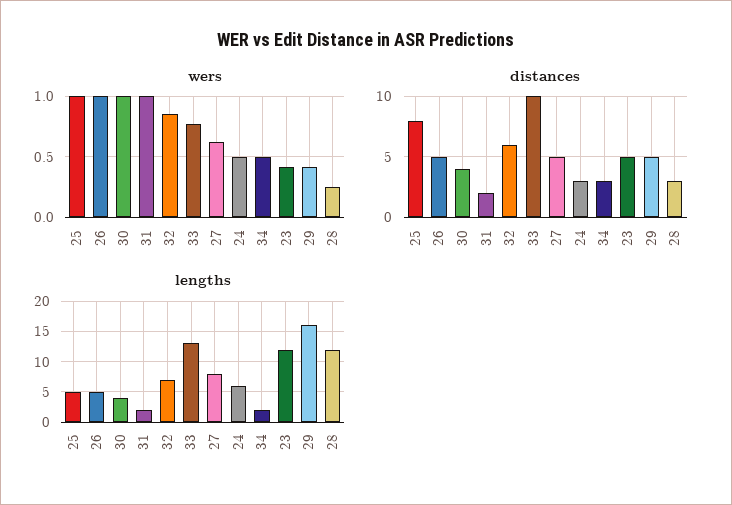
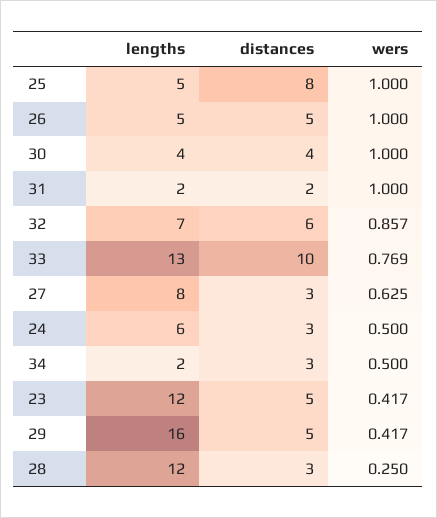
  {
    "wers": {
      "25": 1,
      "26": 1,
      "30": 1,
      "31": 1,
      "32": 0.857,
      "33": 0.769,
      "27": 0.625,
      "24": 0.5,
      "34": 0.5,
      "23": 0.417,
      "29": 0.417,
      "28": 0.25
    },
    "distances": {
      "25": 8,
      "26": 5,
      "30": 4,
      "31": 2,
      "32": 6,
      "33": 10,
-     "27": 5,
+     "27": 3,
      "24": 3,
      "34": 3,
      "23": 5,
      "29": 5,
      "28": 3
    },
    "lengths": {
      "25": 5,
      "26": 5,
      "30": 4,
      "31": 2,
      "32": 7,
      "33": 13,
      "27": 8,
      "24": 6,
      "34": 2,
      "23": 12,
      "29": 16,
      "28": 12
    }
  }

